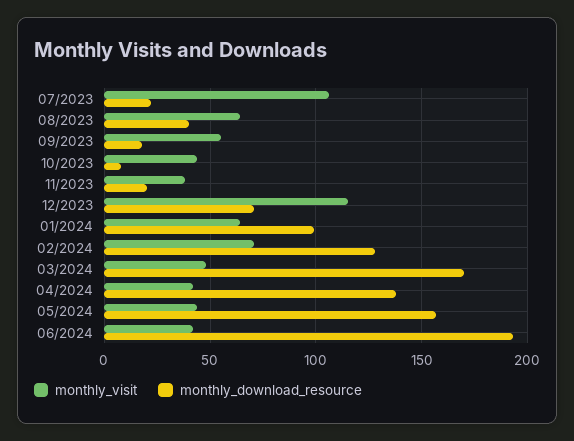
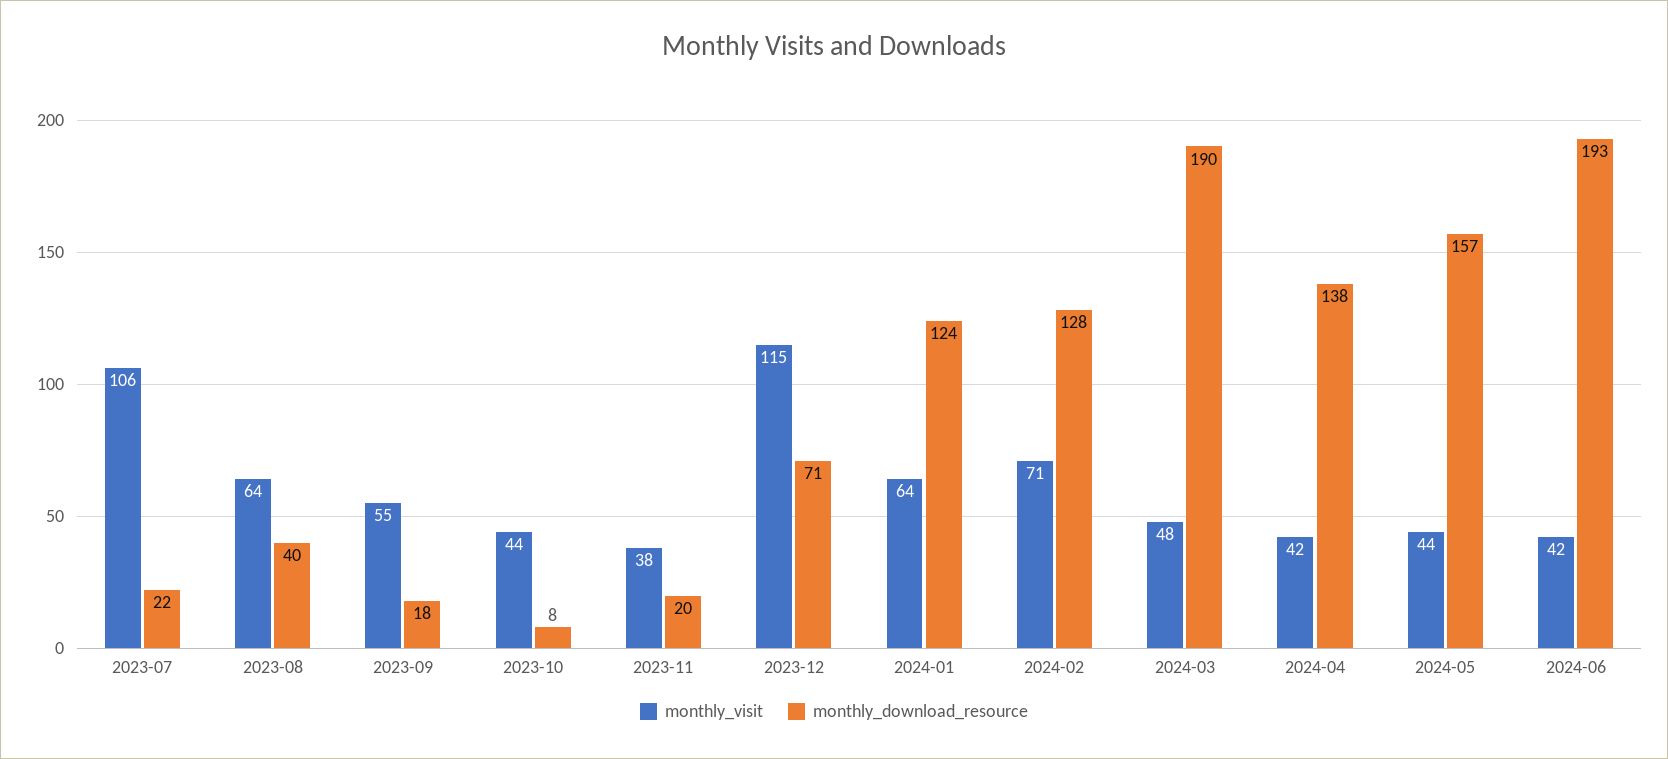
  {
    "monthly_visit": {
      "07/2023": 106,
      "08/2023": 64,
      "09/2023": 55,
      "10/2023": 44,
      "11/2023": 38,
      "12/2023": 115,
      "01/2024": 64,
      "02/2024": 71,
      "03/2024": 48,
      "04/2024": 42,
      "05/2024": 44,
      "06/2024": 42
    },
    "monthly_download_resource": {
      "07/2023": 22,
      "08/2023": 40,
      "09/2023": 18,
      "10/2023": 8,
      "11/2023": 20,
      "12/2023": 71,
-     "01/2024": 100,
+     "01/2024": 124,
      "02/2024": 128,
-     "03/2024": 170,
+     "03/2024": 190,
      "04/2024": 138,
      "05/2024": 157,
      "06/2024": 193
    }
  }

